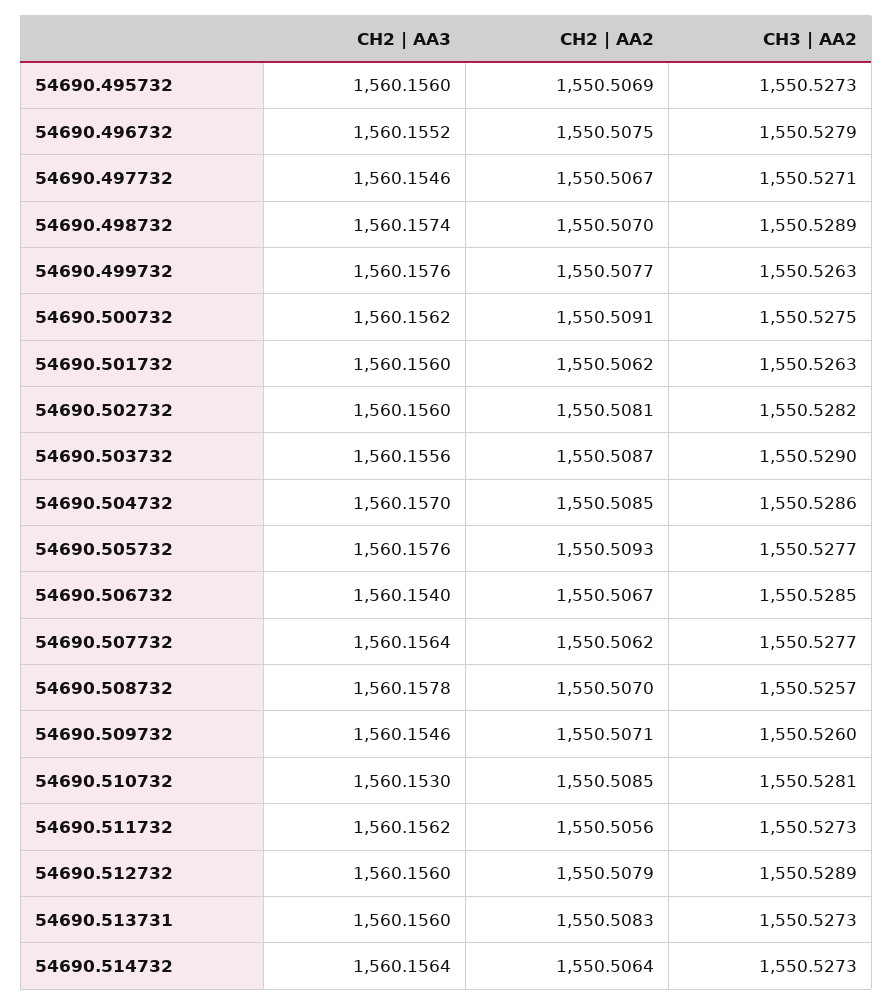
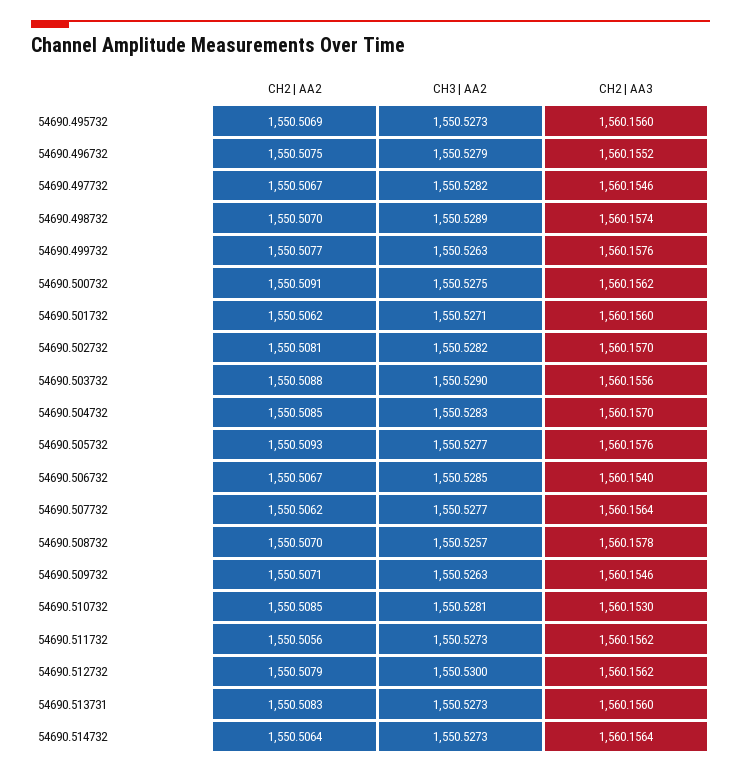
  {
    "CH2 | AA3": {
      "54690.495732": 1560.156,
      "54690.496732": 1560.1552,
      "54690.497732": 1560.1546,
      "54690.498732": 1560.1574,
      "54690.499732": 1560.1576,
      "54690.500732": 1560.1562,
      "54690.501732": 1560.156,
-     "54690.502732": 1560.156,
+     "54690.502732": 1560.157,
      "54690.503732": 1560.1556,
      "54690.504732": 1560.157,
      "54690.505732": 1560.1576,
      "54690.506732": 1560.154,
      "54690.507732": 1560.1564,
      "54690.508732": 1560.1578,
      "54690.509732": 1560.1546,
      "54690.510732": 1560.153,
      "54690.511732": 1560.1562,
-     "54690.512732": 1560.156,
+     "54690.512732": 1560.1562,
      "54690.513731": 1560.156,
      "54690.514732": 1560.1564
    },
    "CH2 | AA2": {
      "54690.495732": 1550.5069,
      "54690.496732": 1550.5075,
      "54690.497732": 1550.5067,
      "54690.498732": 1550.507,
      "54690.499732": 1550.5077,
      "54690.500732": 1550.5091,
      "54690.501732": 1550.5062,
      "54690.502732": 1550.5081,
-     "54690.503732": 1550.5087,
+     "54690.503732": 1550.5088,
      "54690.504732": 1550.5085,
      "54690.505732": 1550.5093,
      "54690.506732": 1550.5067,
      "54690.507732": 1550.5062,
      "54690.508732": 1550.507,
      "54690.509732": 1550.5071,
      "54690.510732": 1550.5085,
      "54690.511732": 1550.5056,
      "54690.512732": 1550.5079,
      "54690.513731": 1550.5083,
      "54690.514732": 1550.5064
    },
    "CH3 | AA2": {
      "54690.495732": 1550.5273,
      "54690.496732": 1550.5279,
-     "54690.497732": 1550.5271,
+     "54690.497732": 1550.5282,
      "54690.498732": 1550.5289,
      "54690.499732": 1550.5263,
      "54690.500732": 1550.5275,
-     "54690.501732": 1550.5263,
+     "54690.501732": 1550.5271,
      "54690.502732": 1550.5282,
      "54690.503732": 1550.529,
-     "54690.504732": 1550.5286,
+     "54690.504732": 1550.5283,
      "54690.505732": 1550.5277,
      "54690.506732": 1550.5285,
      "54690.507732": 1550.5277,
      "54690.508732": 1550.5257,
-     "54690.509732": 1550.526,
+     "54690.509732": 1550.5263,
      "54690.510732": 1550.5281,
      "54690.511732": 1550.5273,
-     "54690.512732": 1550.5289,
+     "54690.512732": 1550.53,
      "54690.513731": 1550.5273,
      "54690.514732": 1550.5273
    }
  }

